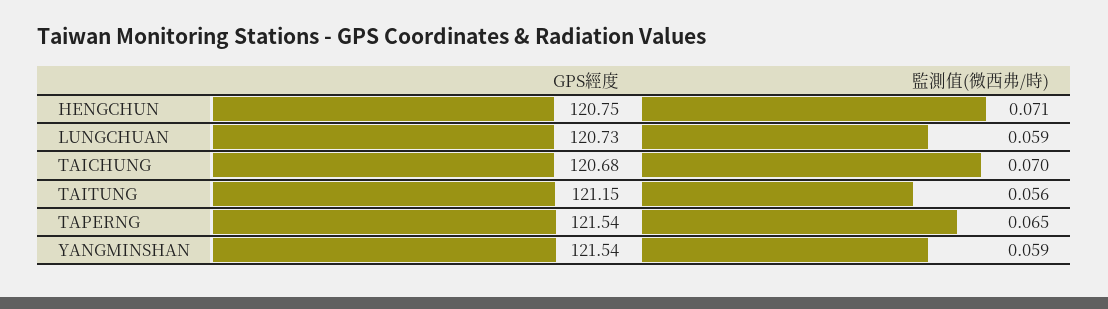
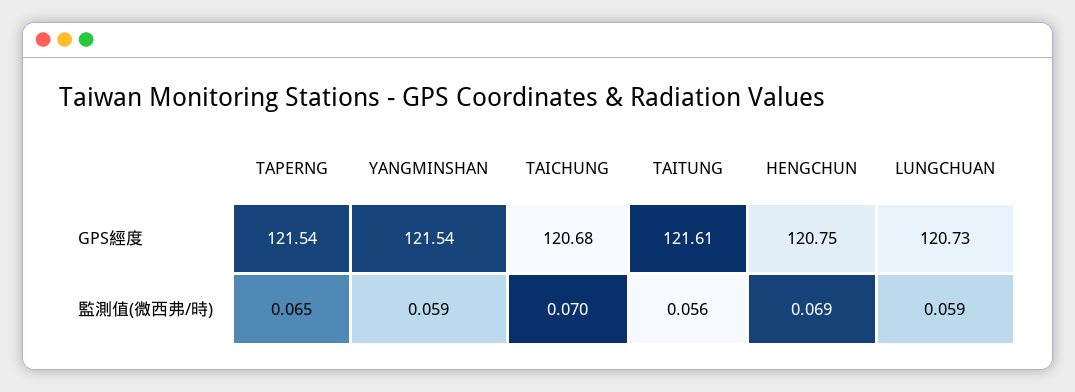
  {
    "GPS經度": {
      "HENGCHUN": 120.75,
      "LUNGCHUAN": 120.73,
      "TAICHUNG": 120.68,
-     "TAITUNG": 121.15,
+     "TAITUNG": 121.61,
      "TAPERNG": 121.54,
      "YANGMINSHAN": 121.54
    },
    "監測值(微西弗/時)": {
-     "HENGCHUN": 0.071,
+     "HENGCHUN": 0.069,
      "LUNGCHUAN": 0.059,
      "TAICHUNG": 0.07,
      "TAITUNG": 0.056,
      "TAPERNG": 0.065,
      "YANGMINSHAN": 0.059
    }
  }

